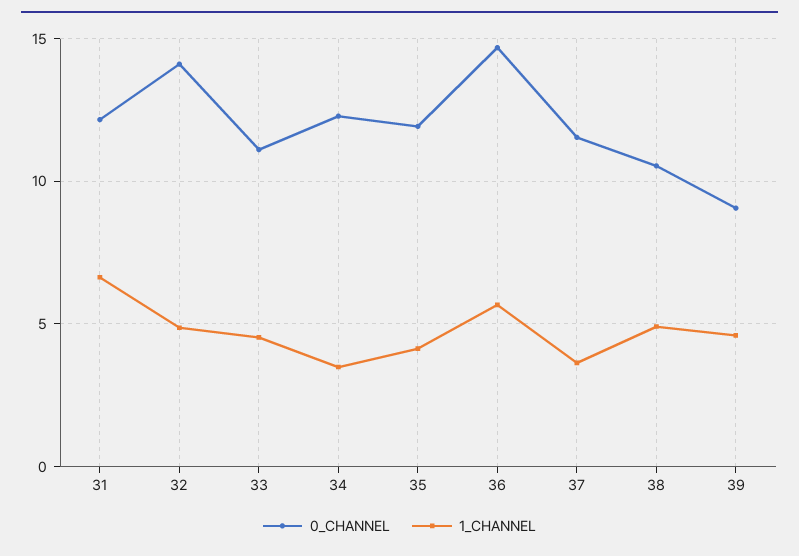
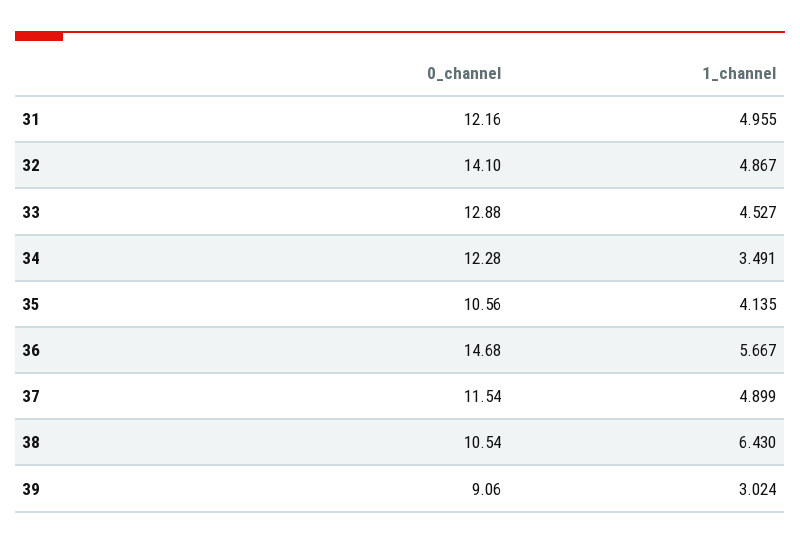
  {
    "0_CHANNEL": {
      "31": 12.16,
      "32": 14.1,
-     "33": 11,
+     "33": 12.88,
      "34": 12.28,
-     "35": 12,
+     "35": 10.56,
      "36": 14.68,
      "37": 11.54,
      "38": 10.54,
      "39": 9.06
    },
    "1_CHANNEL": {
-     "31": 6.5,
+     "31": 4.955,
      "32": 4.867,
      "33": 4.527,
      "34": 3.491,
      "35": 4.135,
      "36": 5.667,
-     "37": 3.5,
+     "37": 4.899,
-     "38": 5,
+     "38": 6.43,
-     "39": 4.5
+     "39": 3.024
    }
  }

